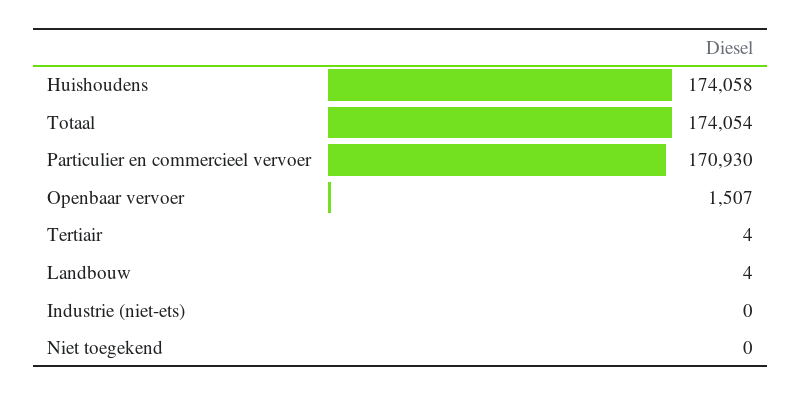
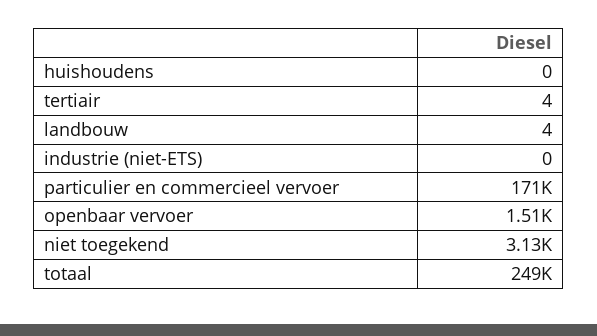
  {
-   "Huishoudens": 174058,
+   "Huishoudens": 0,
-   "Totaal": 174054,
+   "Totaal": 249000,
    "Particulier en commercieel vervoer": 170930,
    "Openbaar vervoer": 1507,
    "Tertiair": 4,
    "Landbouw": 4,
    "Industrie (niet-ets)": 0,
-   "Niet toegekend": 0
+   "Niet toegekend": 3130
  }

